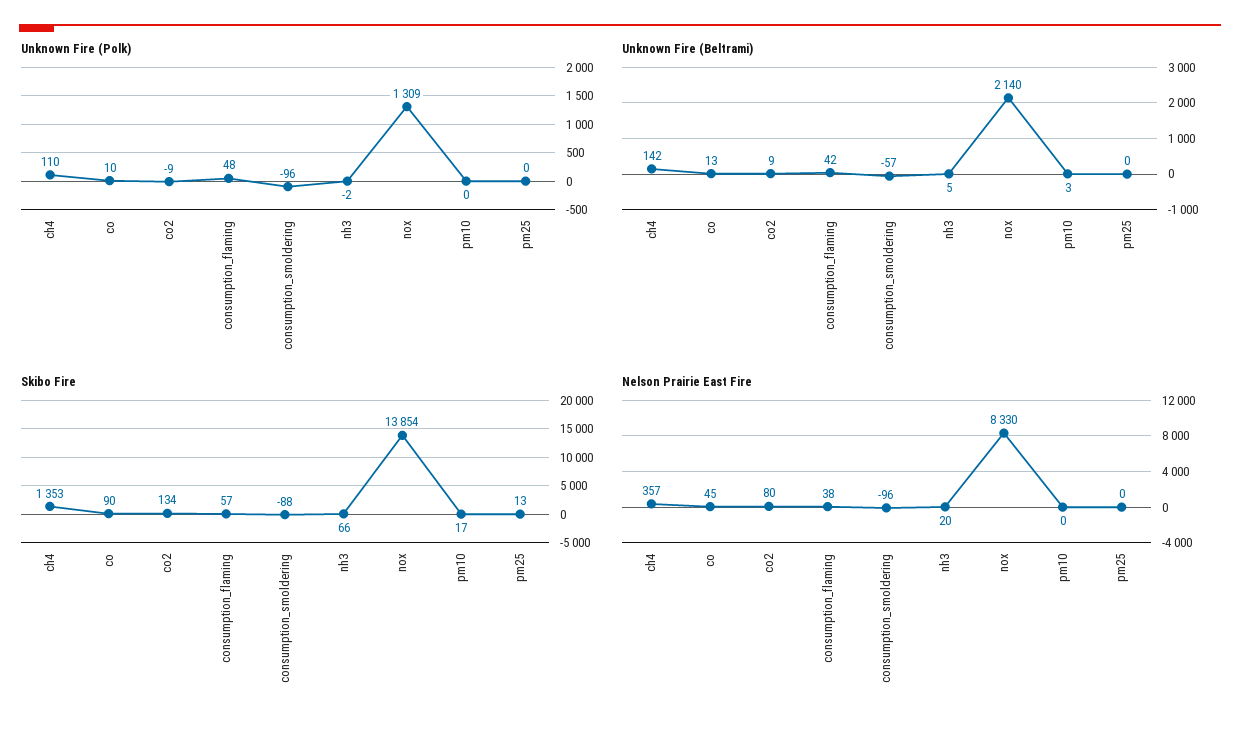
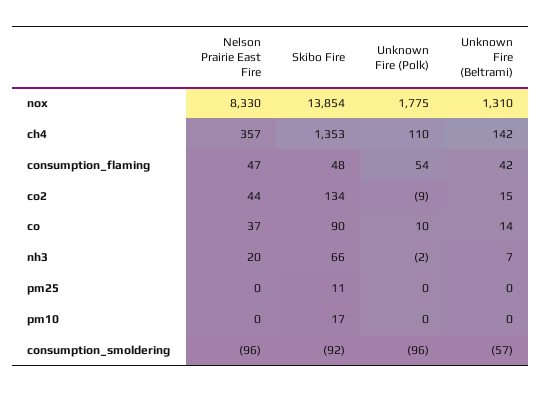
  {
    "Unknown Fire (Polk)": {
      "ch4": 110,
      "co": 10,
      "co2": -9,
-     "consumption_flaming": 48,
+     "consumption_flaming": 54,
      "consumption_smoldering": -96,
      "nh3": -2,
-     "nox": 1309,
+     "nox": 1775,
      "pm10": 0,
      "pm25": 0
    },
    "Unknown Fire (Beltrami)": {
      "ch4": 142,
-     "co": 13,
+     "co": 14,
-     "co2": 9,
+     "co2": 15,
      "consumption_flaming": 42,
      "consumption_smoldering": -57,
-     "nh3": 5,
+     "nh3": 7,
-     "nox": 2140,
+     "nox": 1310,
-     "pm10": 3,
+     "pm10": 0,
      "pm25": 0
    },
    "Skibo Fire": {
      "ch4": 1353,
      "co": 90,
      "co2": 134,
-     "consumption_flaming": 57,
+     "consumption_flaming": 48,
-     "consumption_smoldering": -88,
+     "consumption_smoldering": -92,
      "nh3": 66,
      "nox": 13854,
      "pm10": 17,
-     "pm25": 13
+     "pm25": 11
    },
    "Nelson Prairie East Fire": {
      "ch4": 357,
-     "co": 45,
+     "co": 37,
-     "co2": 80,
+     "co2": 44,
-     "consumption_flaming": 38,
+     "consumption_flaming": 47,
      "consumption_smoldering": -96,
      "nh3": 20,
      "nox": 8330,
      "pm10": 0,
      "pm25": 0
    }
  }

